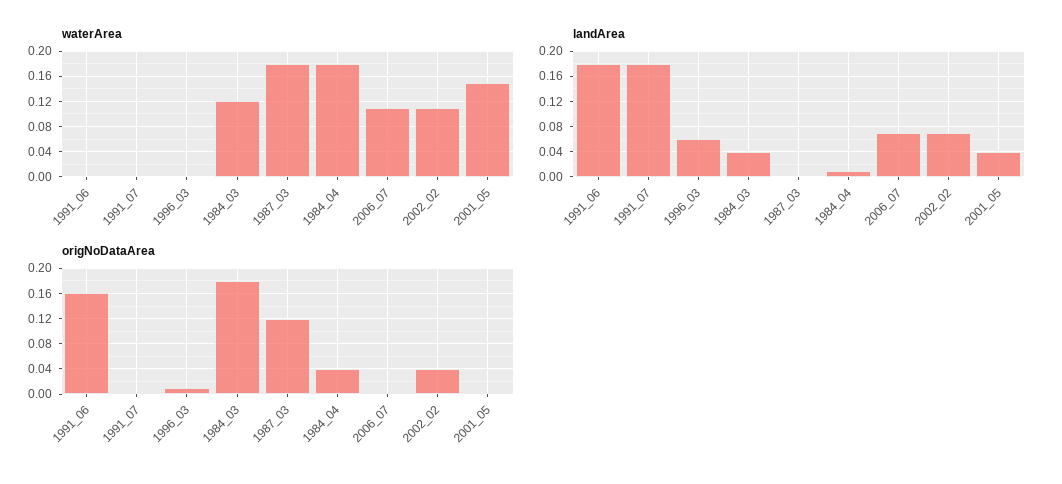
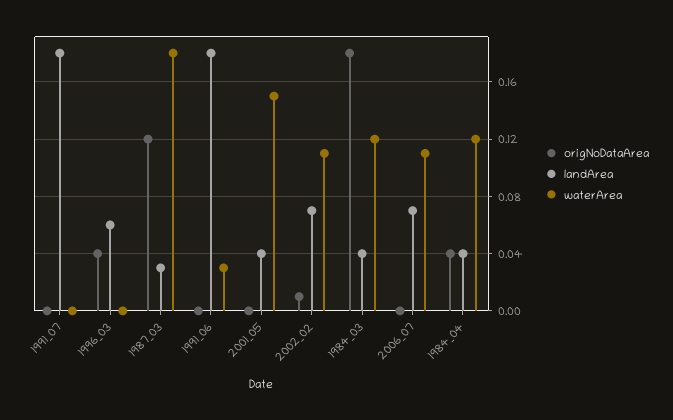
  {
    "waterArea": {
-     "1991_06": 0,
+     "1991_06": 0.03,
      "1991_07": 0,
      "1996_03": 0,
      "1984_03": 0.12,
      "1987_03": 0.18,
-     "1984_04": 0.18,
+     "1984_04": 0.12,
      "2006_07": 0.11,
      "2002_02": 0.11,
      "2001_05": 0.15
    },
    "landArea": {
      "1991_06": 0.18,
      "1991_07": 0.18,
      "1996_03": 0.06,
      "1984_03": 0.04,
-     "1987_03": 0,
+     "1987_03": 0.03,
-     "1984_04": 0.01,
+     "1984_04": 0.04,
      "2006_07": 0.07,
      "2002_02": 0.07,
      "2001_05": 0.04
    },
    "origNoDataArea": {
-     "1991_06": 0.16,
+     "1991_06": 0,
      "1991_07": 0,
-     "1996_03": 0.01,
+     "1996_03": 0.04,
      "1984_03": 0.18,
      "1987_03": 0.12,
      "1984_04": 0.04,
      "2006_07": 0,
-     "2002_02": 0.04,
+     "2002_02": 0.01,
      "2001_05": 0
    }
  }

